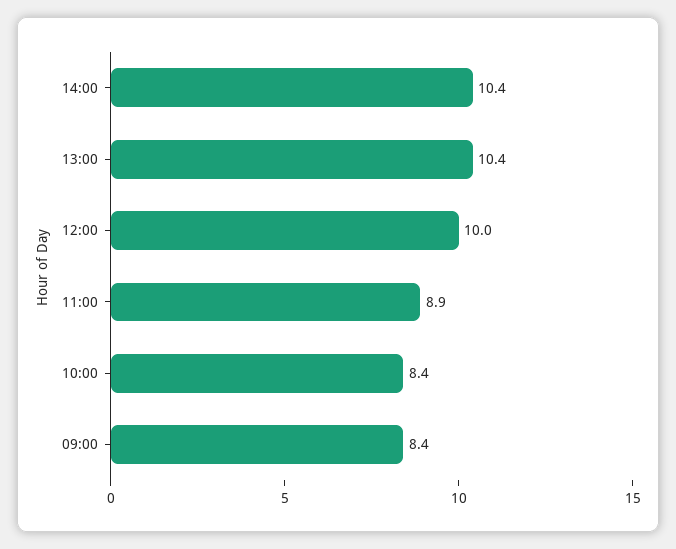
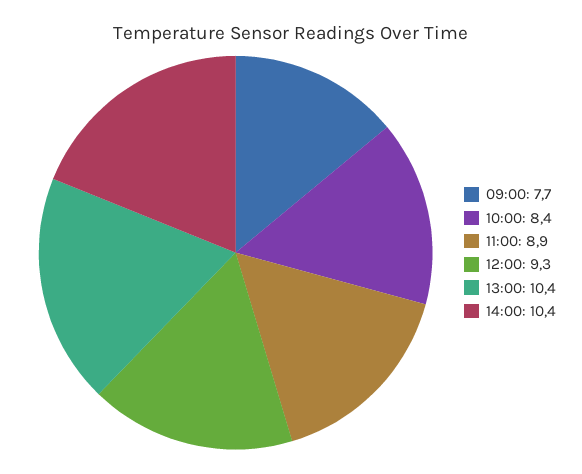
  {
    "14:00": 10.4,
    "13:00": 10.4,
-   "12:00": 10,
+   "12:00": 9.3,
    "11:00": 8.9,
    "10:00": 8.4,
-   "09:00": 8.4
+   "09:00": 7.7
  }

